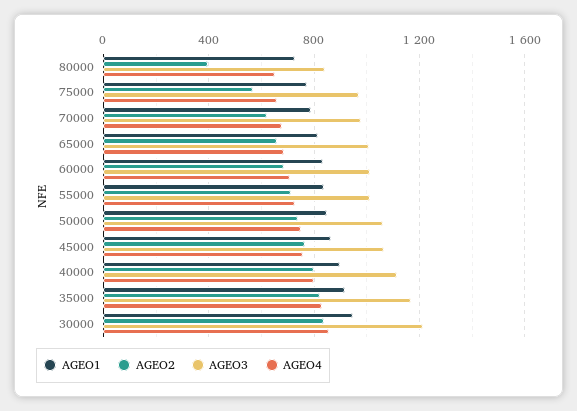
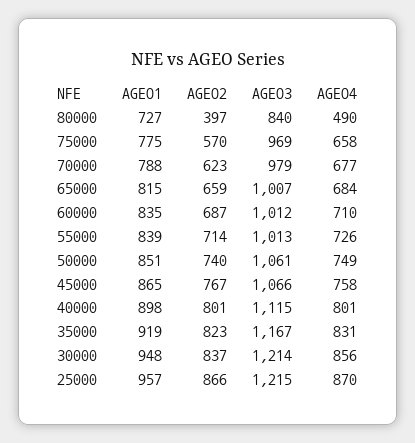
  {
    "AGEO1": {
      "80000": 727,
      "75000": 775,
      "70000": 788,
      "65000": 815,
      "60000": 835,
      "55000": 839,
      "50000": 851,
      "45000": 865,
      "40000": 898,
      "35000": 919,
-     "30000": 948
+     "30000": 948,
+     "25000": 957
    },
    "AGEO2": {
      "80000": 397,
      "75000": 570,
      "70000": 623,
      "65000": 659,
      "60000": 687,
      "55000": 714,
      "50000": 740,
      "45000": 767,
      "40000": 801,
      "35000": 823,
-     "30000": 837
+     "30000": 837,
+     "25000": 866
    },
    "AGEO3": {
      "80000": 840,
      "75000": 969,
      "70000": 979,
      "65000": 1007,
      "60000": 1012,
      "55000": 1013,
      "50000": 1061,
      "45000": 1066,
      "40000": 1115,
      "35000": 1167,
-     "30000": 1214
+     "30000": 1214,
+     "25000": 1215
    },
    "AGEO4": {
-     "80000": 650,
+     "80000": 490,
      "75000": 658,
      "70000": 677,
      "65000": 684,
      "60000": 710,
      "55000": 726,
      "50000": 749,
      "45000": 758,
      "40000": 801,
      "35000": 831,
-     "30000": 856
+     "30000": 856,
+     "25000": 870
    }
  }

